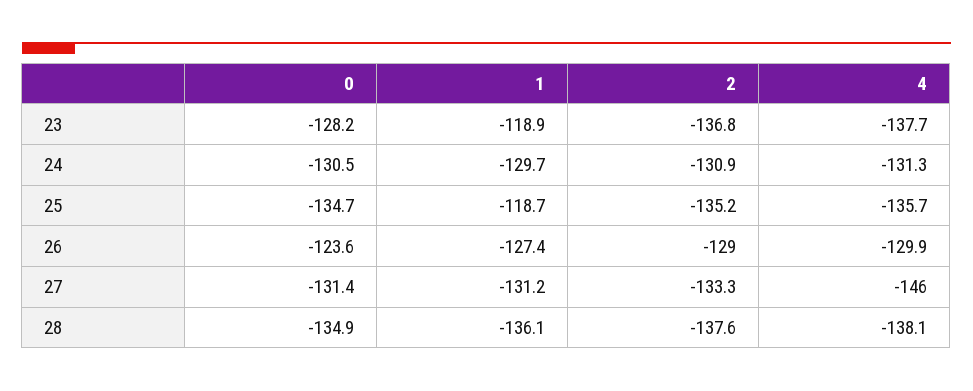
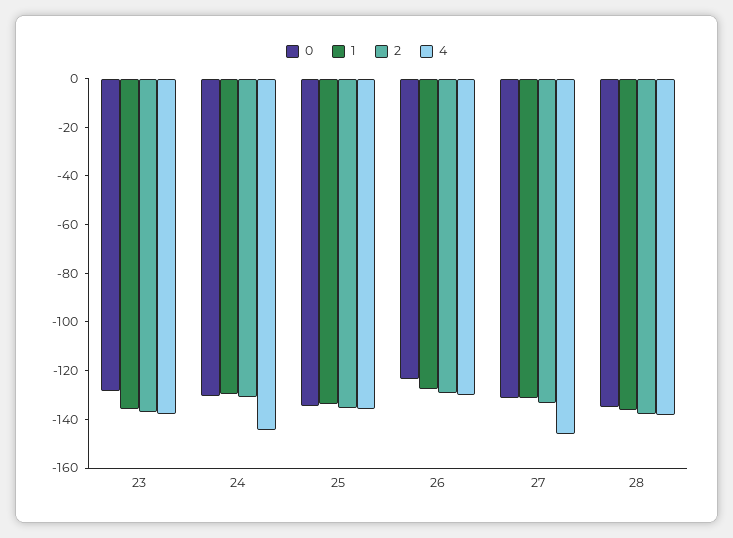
  {
    "0": {
      "23": -128.2,
      "24": -130.5,
      "25": -134.7,
      "26": -123.6,
      "27": -131.4,
      "28": -134.9
    },
    "1": {
-     "23": -118.9,
+     "23": -135,
      "24": -129.7,
-     "25": -118.7,
+     "25": -135,
      "26": -127.4,
      "27": -131.2,
      "28": -136.1
    },
    "2": {
      "23": -136.8,
      "24": -130.9,
      "25": -135.2,
      "26": -129,
      "27": -133.3,
      "28": -137.6
    },
    "4": {
      "23": -137.7,
-     "24": -131.3,
+     "24": -145,
      "25": -135.7,
      "26": -129.9,
      "27": -146,
      "28": -138.1
    }
  }

